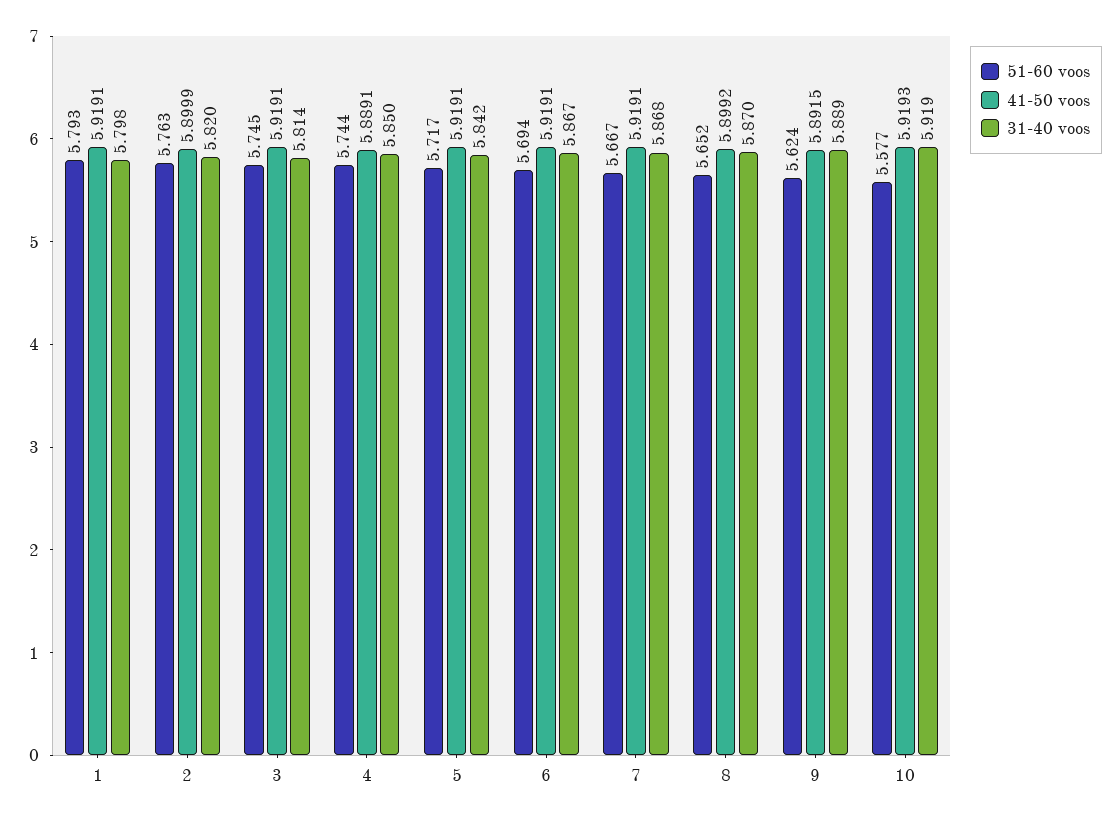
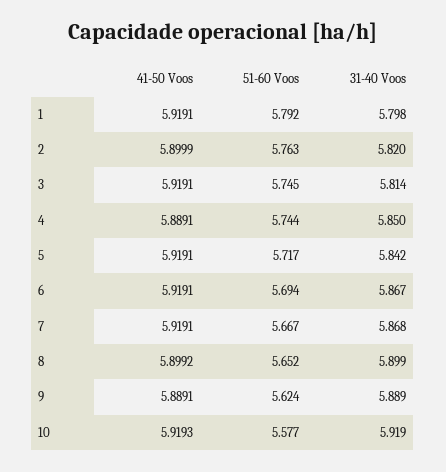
  {
    "51-60 voos": {
-     "1": 5.793,
+     "1": 5.792,
      "2": 5.763,
      "3": 5.745,
      "4": 5.744,
      "5": 5.717,
      "6": 5.694,
      "7": 5.667,
      "8": 5.652,
      "9": 5.624,
      "10": 5.577
    },
    "41-50 voos": {
      "1": 5.9191,
      "2": 5.8999,
      "3": 5.9191,
      "4": 5.8891,
      "5": 5.9191,
      "6": 5.9191,
      "7": 5.9191,
      "8": 5.8992,
-     "9": 5.8915,
+     "9": 5.8891,
      "10": 5.9193
    },
    "31-40 voos": {
      "1": 5.798,
      "2": 5.82,
      "3": 5.814,
      "4": 5.85,
      "5": 5.842,
      "6": 5.867,
      "7": 5.868,
-     "8": 5.87,
+     "8": 5.899,
      "9": 5.889,
      "10": 5.919
    }
  }

